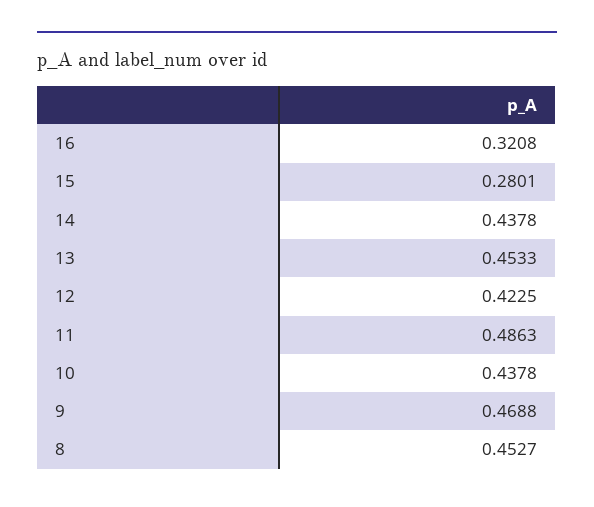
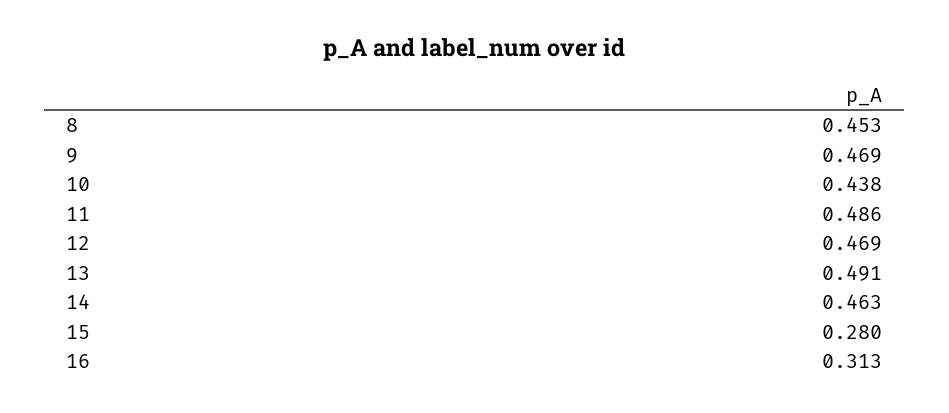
  {
-   "16": 0.3208,
+   "16": 0.313,
    "15": 0.2801,
-   "14": 0.4378,
+   "14": 0.463,
-   "13": 0.4533,
+   "13": 0.491,
-   "12": 0.4225,
+   "12": 0.469,
    "11": 0.4863,
    "10": 0.4378,
    "9": 0.4688,
    "8": 0.4527
  }

